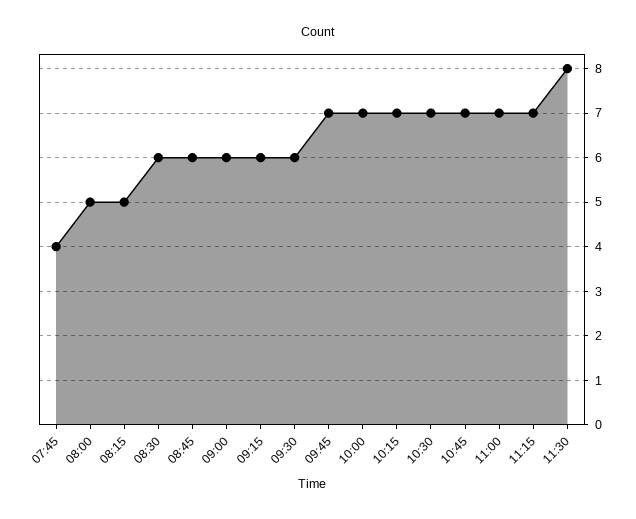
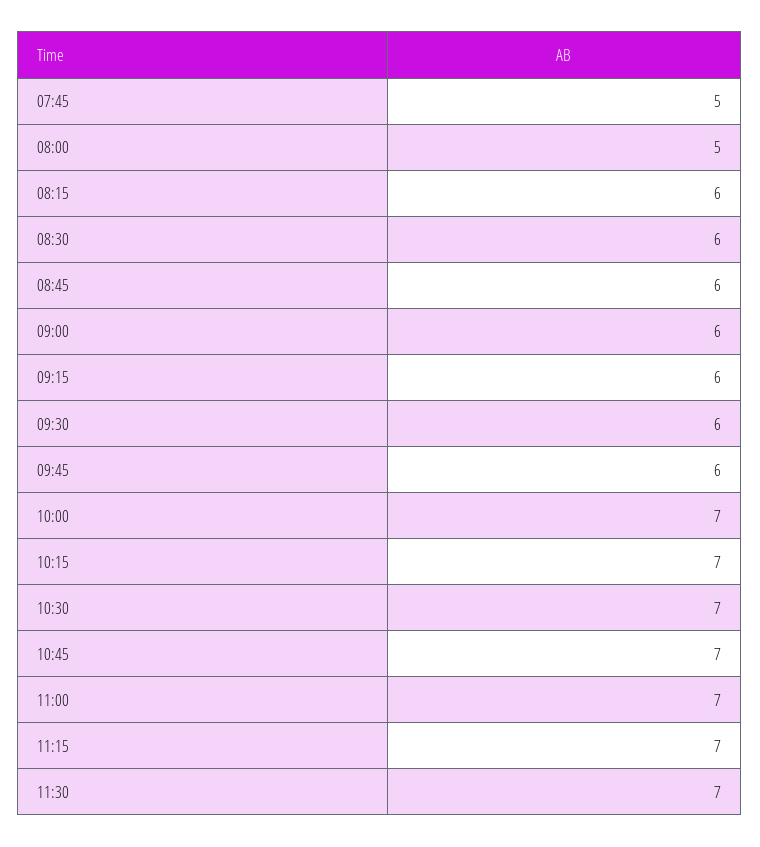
  {
-   "07:45": 4,
+   "07:45": 5,
    "08:00": 5,
-   "08:15": 5,
+   "08:15": 6,
    "08:30": 6,
    "08:45": 6,
    "09:00": 6,
    "09:15": 6,
    "09:30": 6,
-   "09:45": 7,
+   "09:45": 6,
    "10:00": 7,
    "10:15": 7,
    "10:30": 7,
    "10:45": 7,
    "11:00": 7,
    "11:15": 7,
-   "11:30": 8
+   "11:30": 7
  }

